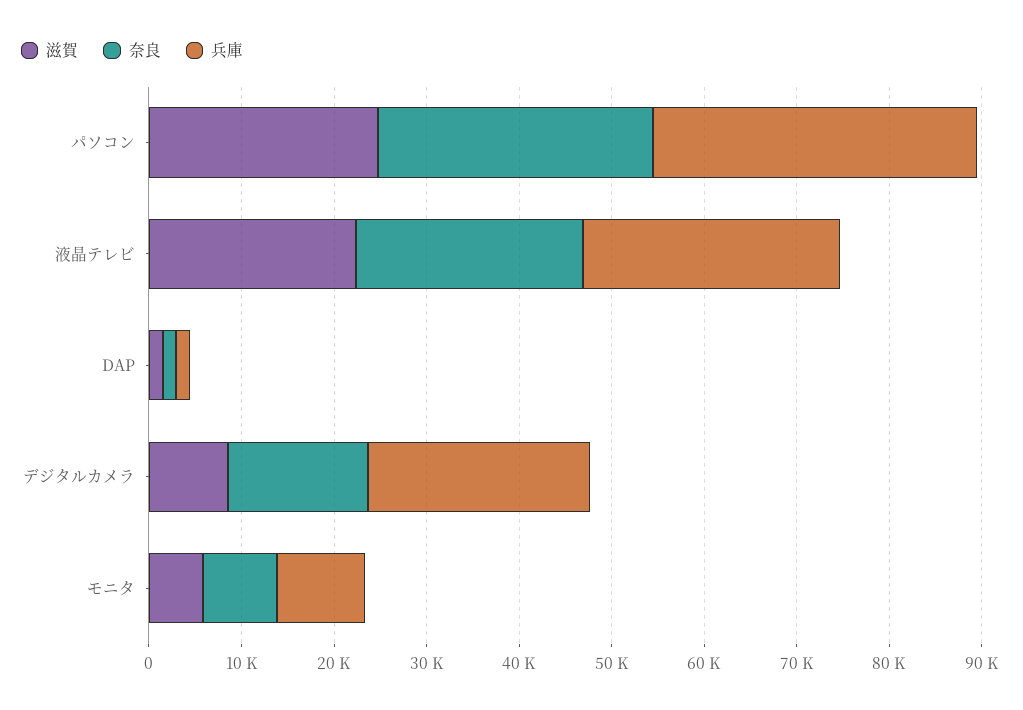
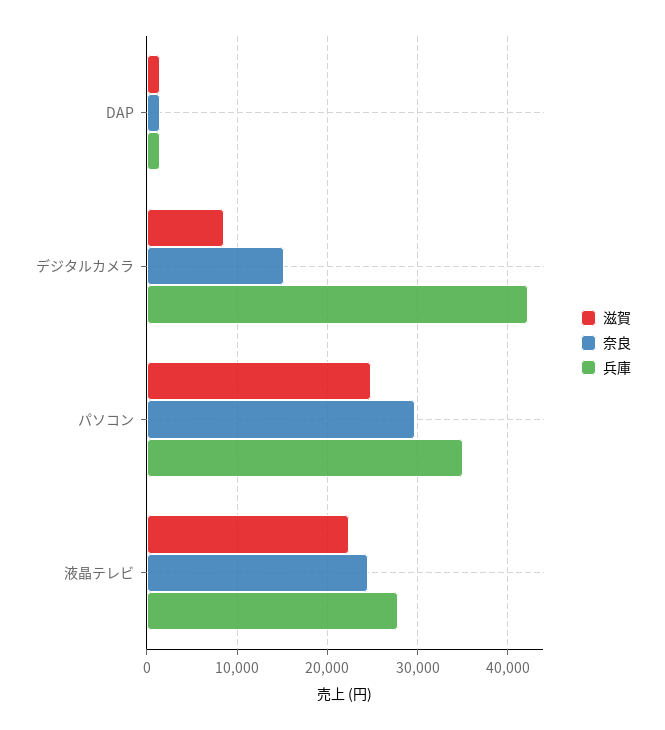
  {
    "滋賀": {
      "パソコン": 25000,
      "液晶テレビ": 22000,
      "DAP": 2000,
-     "デジタルカメラ": 9000,
+     "デジタルカメラ": 9000
-     "モニタ": 6000
    },
    "奈良": {
      "パソコン": 30000,
      "液晶テレビ": 25000,
      "DAP": 1000,
-     "デジタルカメラ": 15000,
+     "デジタルカメラ": 15000
-     "モニタ": 8000
    },
    "兵庫": {
      "パソコン": 35000,
      "液晶テレビ": 28000,
      "DAP": 2000,
-     "デジタルカメラ": 24000,
+     "デジタルカメラ": 42000
-     "モニタ": 10000
    }
  }

